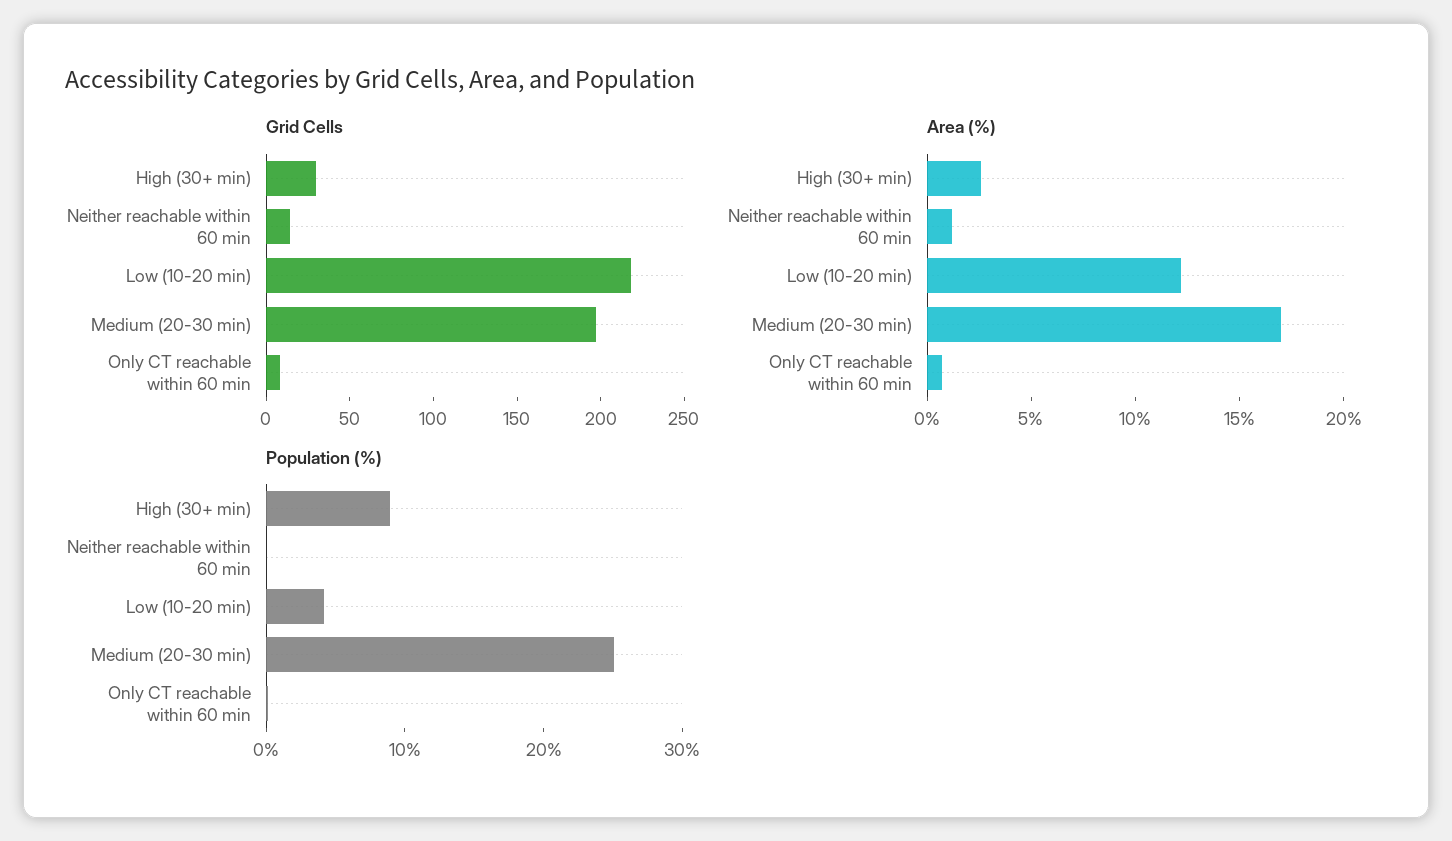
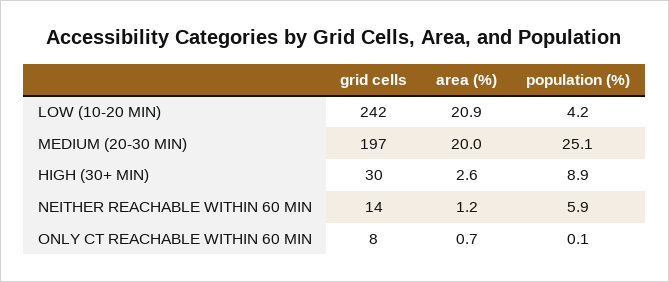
  {
    "Grid Cells": {
      "High (30+ min)": 30,
      "Neither reachable within 60 min": 14,
-     "Low (10-20 min)": 220,
+     "Low (10-20 min)": 242,
      "Medium (20-30 min)": 197,
      "Only CT reachable within 60 min": 8
    },
    "Area (%)": {
      "High (30+ min)": 2.6,
      "Neither reachable within 60 min": 1.2,
-     "Low (10-20 min)": 12,
+     "Low (10-20 min)": 20.9,
-     "Medium (20-30 min)": 17,
+     "Medium (20-30 min)": 20,
      "Only CT reachable within 60 min": 0.7
    },
    "Population (%)": {
      "High (30+ min)": 8.9,
-     "Neither reachable within 60 min": 0,
+     "Neither reachable within 60 min": 5.9,
      "Low (10-20 min)": 4.2,
      "Medium (20-30 min)": 25.1,
      "Only CT reachable within 60 min": 0.1
    }
  }

